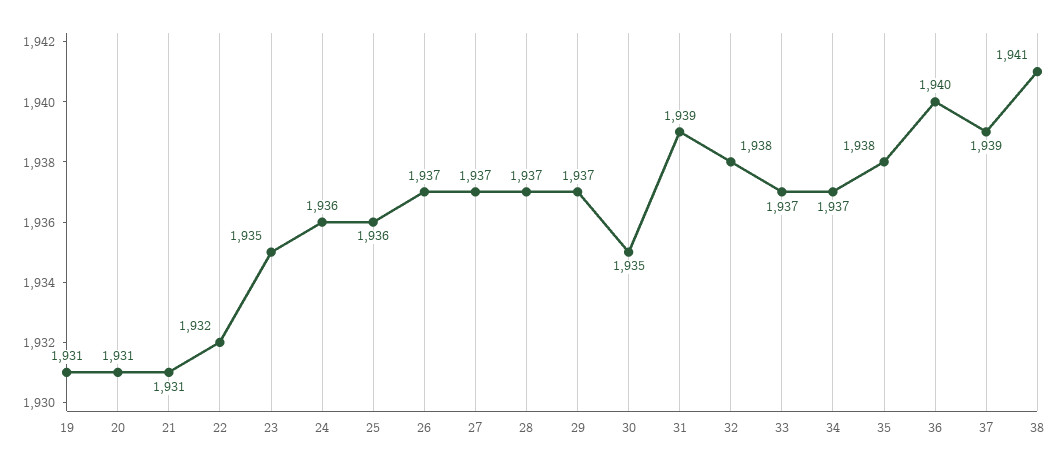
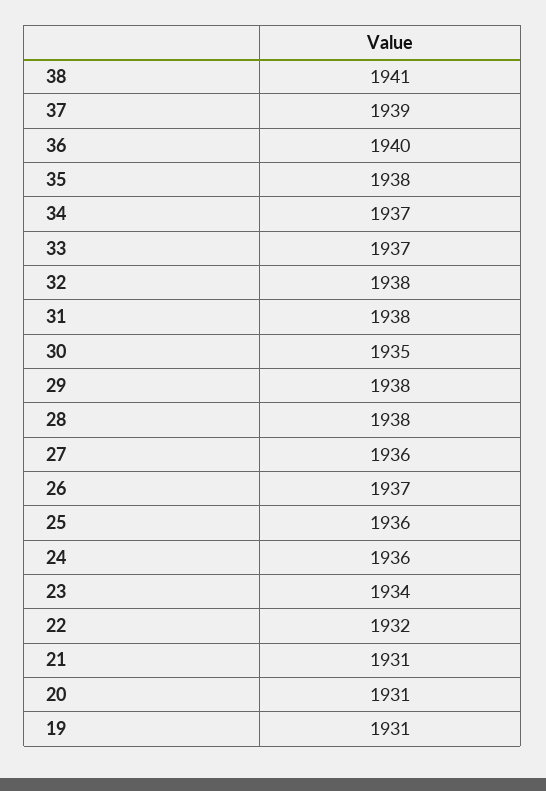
  {
    "19": 1931,
    "20": 1931,
    "21": 1931,
    "22": 1932,
-   "23": 1935,
+   "23": 1934,
    "24": 1936,
    "25": 1936,
    "26": 1937,
-   "27": 1937,
+   "27": 1936,
-   "28": 1937,
+   "28": 1938,
-   "29": 1937,
+   "29": 1938,
    "30": 1935,
-   "31": 1939,
+   "31": 1938,
    "32": 1938,
    "33": 1937,
    "34": 1937,
    "35": 1938,
    "36": 1940,
    "37": 1939,
    "38": 1941
  }

